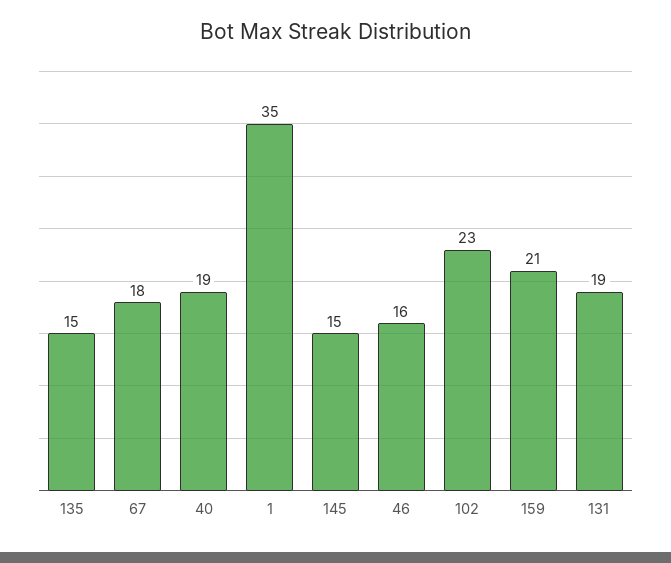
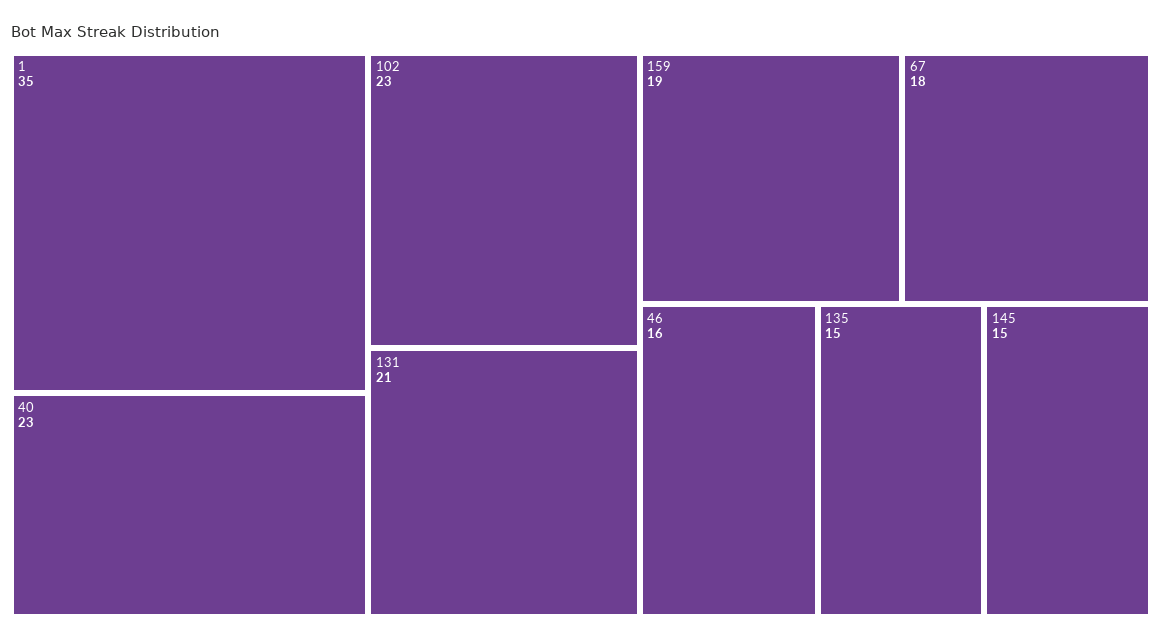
  {
    "135": 15,
    "67": 18,
-   "40": 19,
+   "40": 23,
    "1": 35,
    "145": 15,
    "46": 16,
    "102": 23,
-   "159": 21,
+   "159": 19,
-   "131": 19
+   "131": 21
  }

